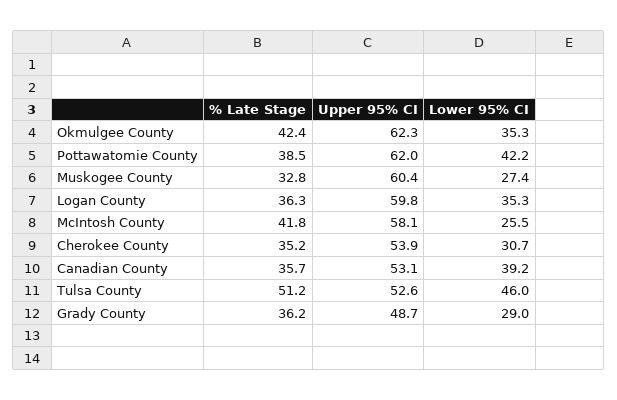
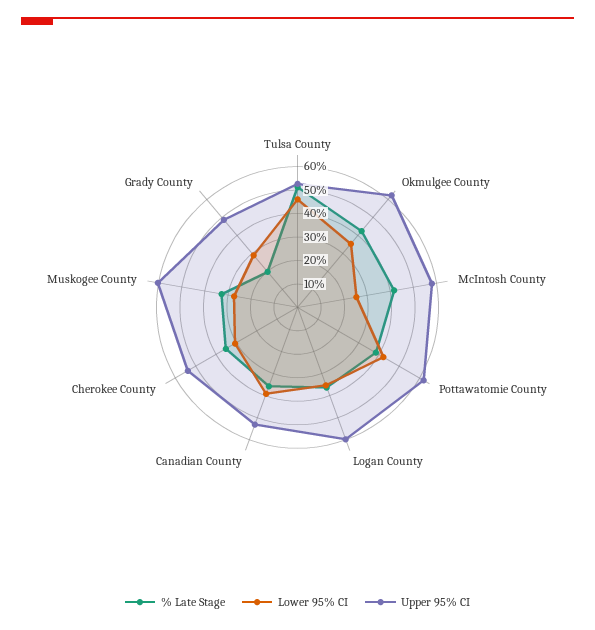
  {
    "% Late Stage": {
      "Okmulgee County": 42.4,
      "Pottawatomie County": 38.5,
      "Muskogee County": 32.8,
      "Logan County": 36.3,
      "McIntosh County": 41.8,
      "Cherokee County": 35.2,
      "Canadian County": 35.7,
      "Tulsa County": 51.2,
-     "Grady County": 36.2
+     "Grady County": 20
    },
    "Upper 95% CI": {
      "Okmulgee County": 62.3,
      "Pottawatomie County": 62,
      "Muskogee County": 60.4,
      "Logan County": 59.8,
      "McIntosh County": 58.1,
      "Cherokee County": 53.9,
      "Canadian County": 53.1,
      "Tulsa County": 52.6,
      "Grady County": 48.7
    },
    "Lower 95% CI": {
      "Okmulgee County": 35.3,
      "Pottawatomie County": 42.2,
      "Muskogee County": 27.4,
      "Logan County": 35.3,
      "McIntosh County": 25.5,
      "Cherokee County": 30.7,
      "Canadian County": 39.2,
      "Tulsa County": 46,
      "Grady County": 29
    }
  }

